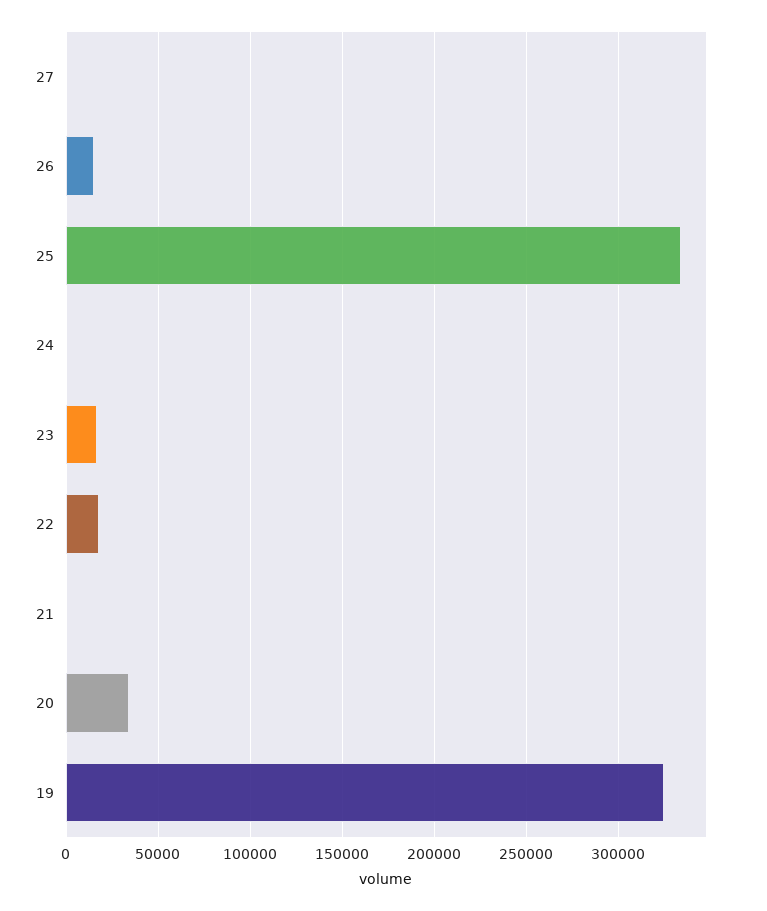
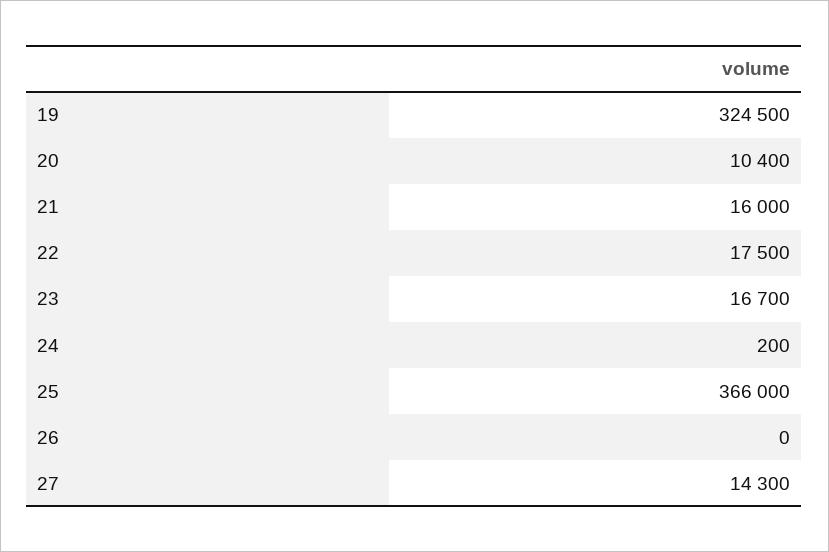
  {
-   "27": 0,
+   "27": 14300,
-   "26": 15000,
+   "26": 0,
-   "25": 335000,
+   "25": 366000,
    "24": 200,
    "23": 16700,
    "22": 17500,
-   "21": 0,
+   "21": 16000,
-   "20": 35000,
+   "20": 10400,
    "19": 324500
  }

